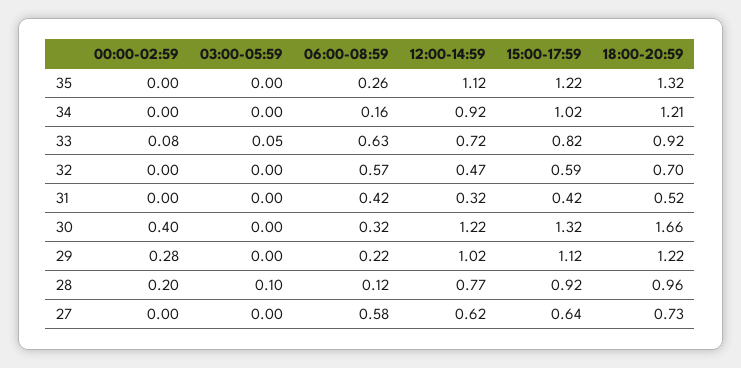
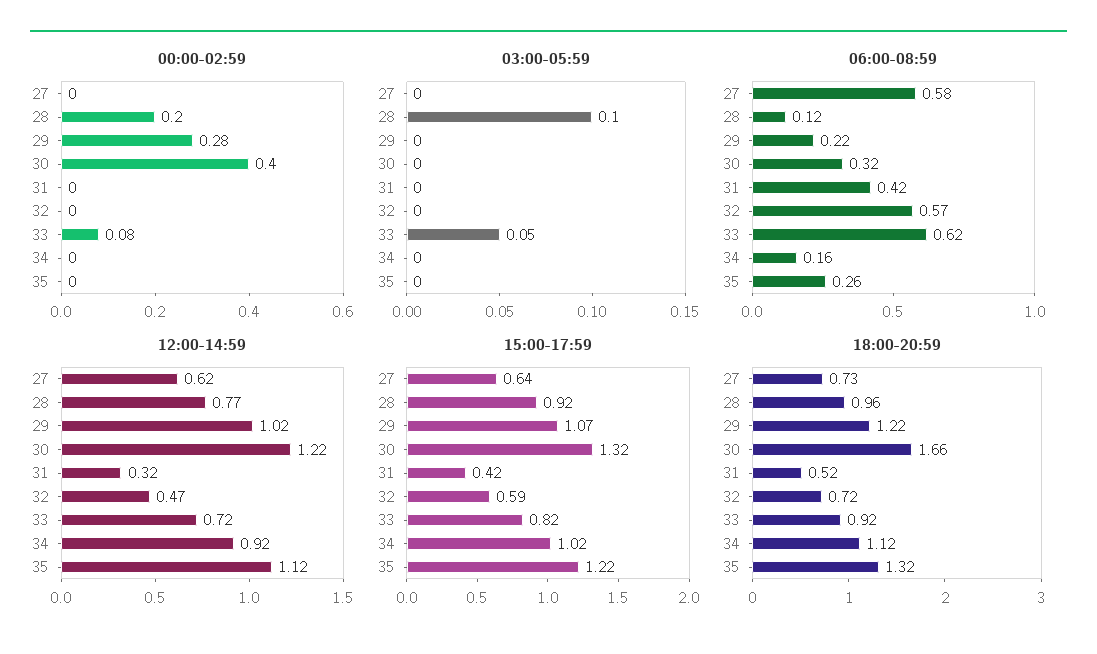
  {
    "00:00-02:59": {
      "35": 0,
      "34": 0,
      "33": 0.08,
      "32": 0,
      "31": 0,
      "30": 0.4,
      "29": 0.28,
      "28": 0.2,
      "27": 0
    },
    "03:00-05:59": {
      "35": 0,
      "34": 0,
      "33": 0.05,
      "32": 0,
      "31": 0,
      "30": 0,
      "29": 0,
      "28": 0.1,
      "27": 0
    },
    "06:00-08:59": {
      "35": 0.26,
      "34": 0.16,
-     "33": 0.63,
+     "33": 0.62,
      "32": 0.57,
      "31": 0.42,
      "30": 0.32,
      "29": 0.22,
      "28": 0.12,
      "27": 0.58
    },
    "12:00-14:59": {
      "35": 1.12,
      "34": 0.92,
      "33": 0.72,
      "32": 0.47,
      "31": 0.32,
      "30": 1.22,
      "29": 1.02,
      "28": 0.77,
      "27": 0.62
    },
    "15:00-17:59": {
      "35": 1.22,
      "34": 1.02,
      "33": 0.82,
      "32": 0.59,
      "31": 0.42,
      "30": 1.32,
-     "29": 1.12,
+     "29": 1.07,
      "28": 0.92,
      "27": 0.64
    },
    "18:00-20:59": {
      "35": 1.32,
-     "34": 1.21,
+     "34": 1.12,
      "33": 0.92,
-     "32": 0.7,
+     "32": 0.72,
      "31": 0.52,
      "30": 1.66,
      "29": 1.22,
      "28": 0.96,
      "27": 0.73
    }
  }

